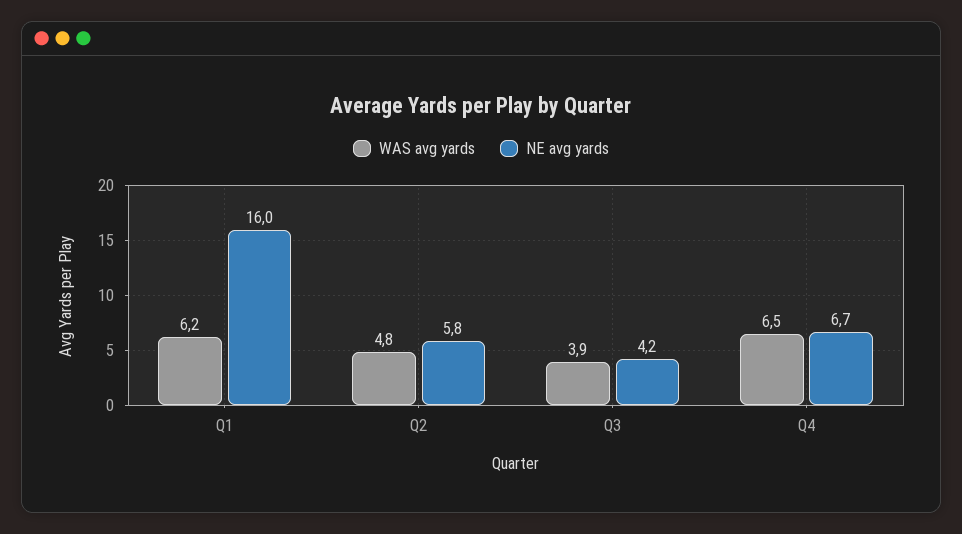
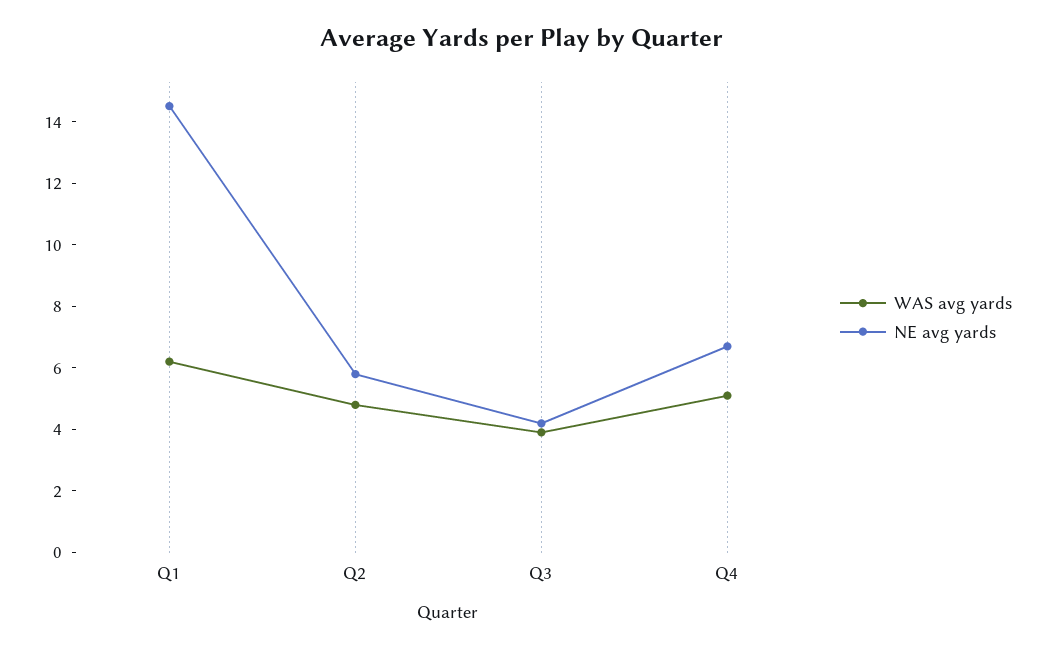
  {
    "WAS avg yards": {
      "Q1": 6.2,
      "Q2": 4.8,
      "Q3": 3.9,
-     "Q4": 6.5
+     "Q4": 5
    },
    "NE avg yards": {
-     "Q1": 16,
+     "Q1": 14.5,
      "Q2": 5.8,
      "Q3": 4.2,
      "Q4": 6.7
    }
  }

